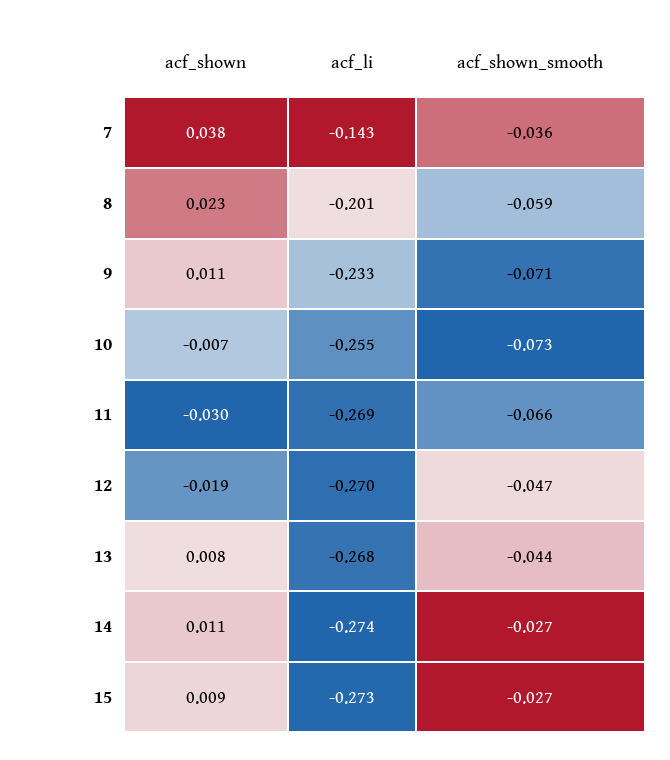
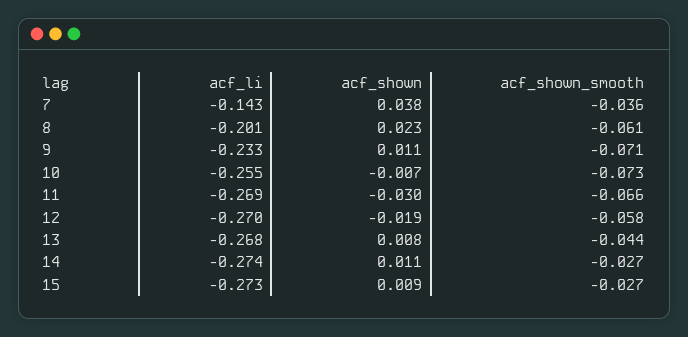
  {
    "acf_shown": {
      "7": 0.038,
      "8": 0.023,
      "9": 0.011,
      "10": -0.007,
      "11": -0.03,
      "12": -0.019,
      "13": 0.008,
      "14": 0.011,
      "15": 0.009
    },
    "acf_li": {
      "7": -0.143,
      "8": -0.201,
      "9": -0.233,
      "10": -0.255,
      "11": -0.269,
      "12": -0.27,
      "13": -0.268,
      "14": -0.274,
      "15": -0.273
    },
    "acf_shown_smooth": {
      "7": -0.036,
-     "8": -0.059,
+     "8": -0.061,
      "9": -0.071,
      "10": -0.073,
      "11": -0.066,
-     "12": -0.047,
+     "12": -0.058,
      "13": -0.044,
      "14": -0.027,
      "15": -0.027
    }
  }

